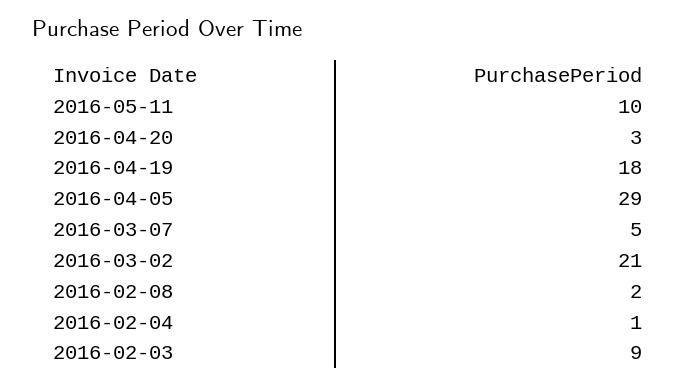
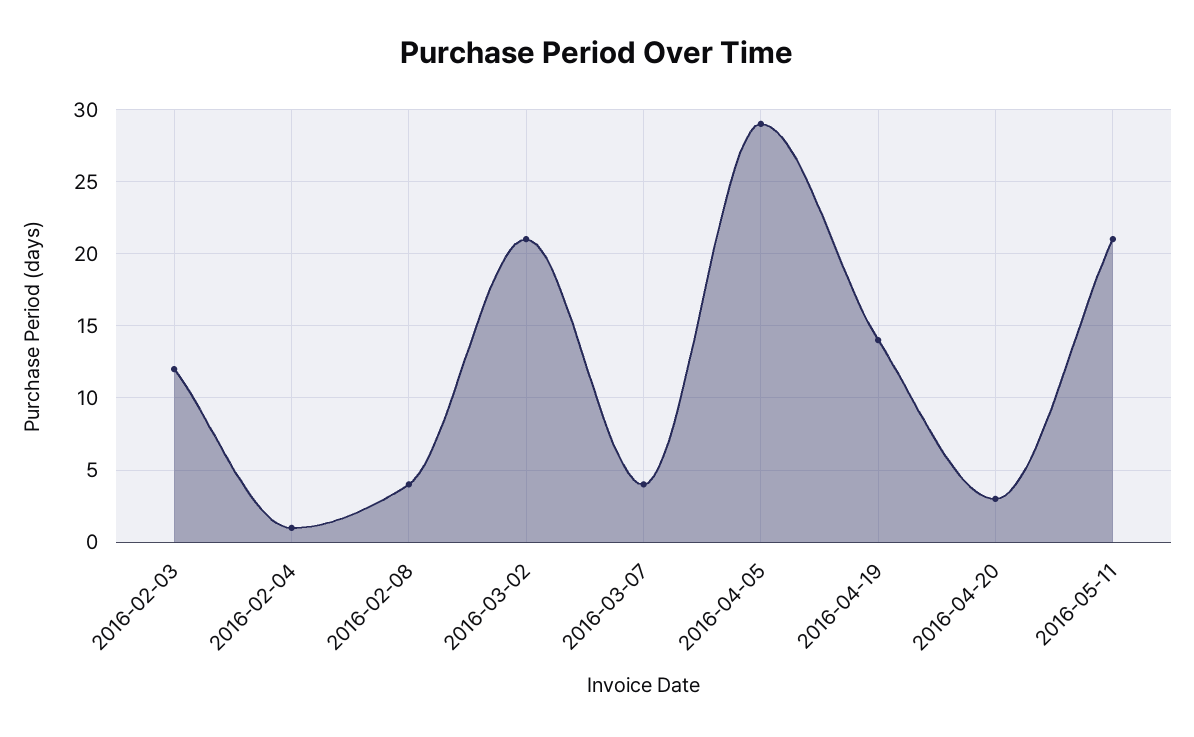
  {
-   "2016-05-11": 10,
+   "2016-05-11": 21,
    "2016-04-20": 3,
-   "2016-04-19": 18,
+   "2016-04-19": 14,
    "2016-04-05": 29,
-   "2016-03-07": 5,
+   "2016-03-07": 4,
    "2016-03-02": 21,
-   "2016-02-08": 2,
+   "2016-02-08": 4,
    "2016-02-04": 1,
-   "2016-02-03": 9
+   "2016-02-03": 12
  }

